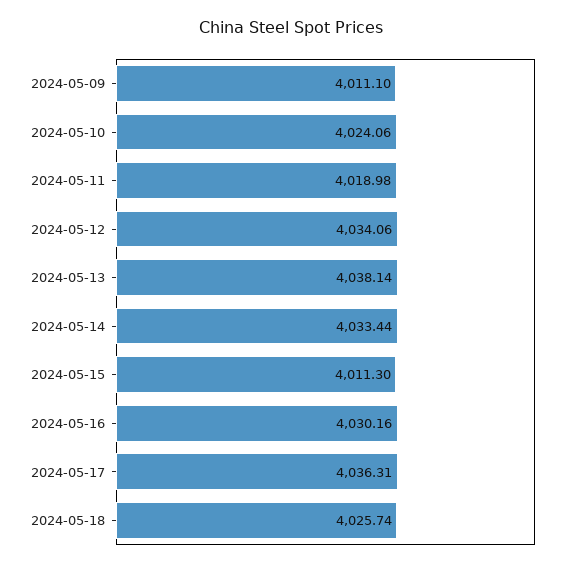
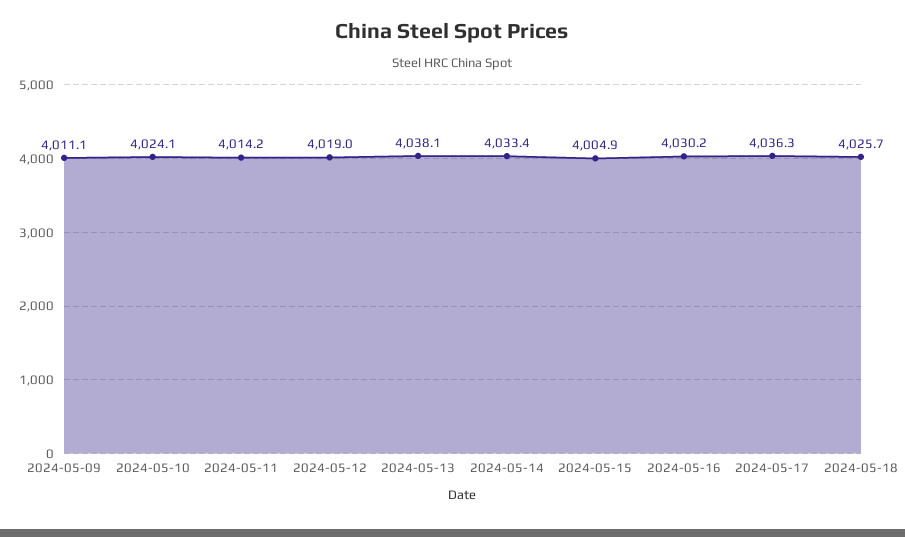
  {
    "2024-05-09": 4011.1,
    "2024-05-10": 4024.06,
-   "2024-05-11": 4018.98,
+   "2024-05-11": 4014.2,
-   "2024-05-12": 4034.06,
+   "2024-05-12": 4019,
    "2024-05-13": 4038.14,
    "2024-05-14": 4033.44,
-   "2024-05-15": 4011.3,
+   "2024-05-15": 4004.9,
    "2024-05-16": 4030.16,
    "2024-05-17": 4036.31,
    "2024-05-18": 4025.74
  }

